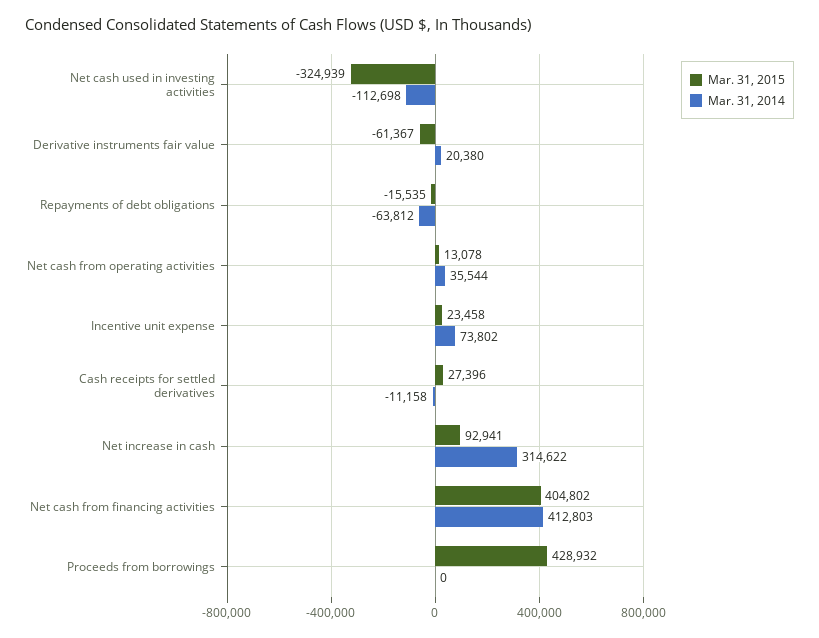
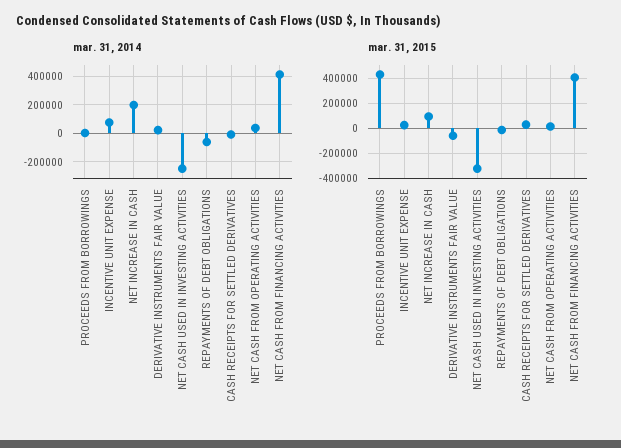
  {
    "Mar. 31, 2015": {
      "Net cash used in investing activities": -324939,
      "Derivative instruments fair value": -61367,
      "Repayments of debt obligations": -15535,
      "Net cash from operating activities": 13078,
      "Incentive unit expense": 23458,
      "Cash receipts for settled derivatives": 27396,
      "Net increase in cash": 92941,
      "Net cash from financing activities": 404802,
      "Proceeds from borrowings": 428932
    },
    "Mar. 31, 2014": {
-     "Net cash used in investing activities": -112698,
+     "Net cash used in investing activities": -250000,
      "Derivative instruments fair value": 20380,
      "Repayments of debt obligations": -63812,
      "Net cash from operating activities": 35544,
      "Incentive unit expense": 73802,
      "Cash receipts for settled derivatives": -11158,
-     "Net increase in cash": 314622,
+     "Net increase in cash": 200000,
      "Net cash from financing activities": 412803,
      "Proceeds from borrowings": 0
    }
  }

